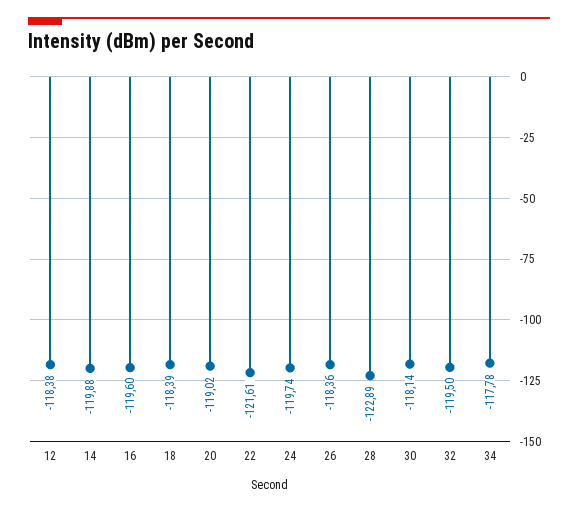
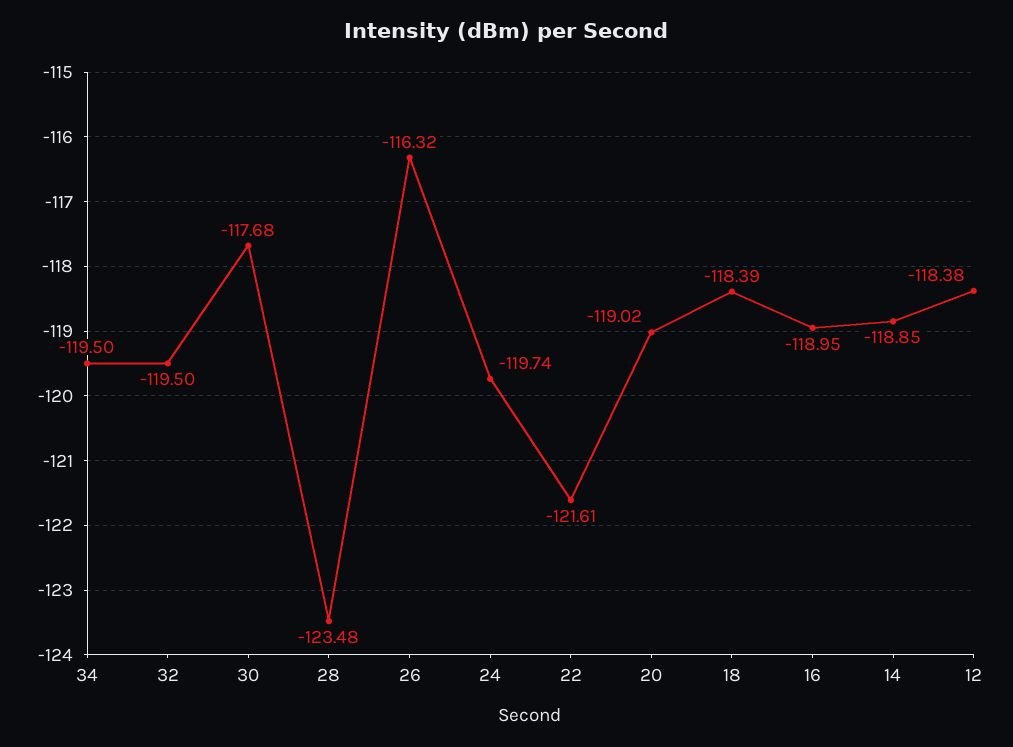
  {
    "12": -118.38,
-   "14": -119.88,
+   "14": -118.85,
-   "16": -119.6,
+   "16": -118.95,
    "18": -118.39,
    "20": -119.02,
    "22": -121.61,
    "24": -119.74,
-   "26": -118.36,
+   "26": -116.32,
-   "28": -122.89,
+   "28": -123.48,
-   "30": -118.14,
+   "30": -117.68,
    "32": -119.5,
-   "34": -117.78
+   "34": -119.5
  }

